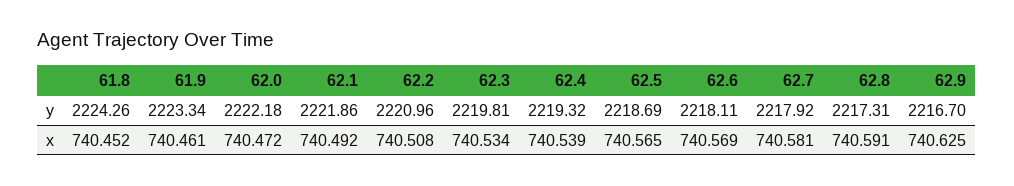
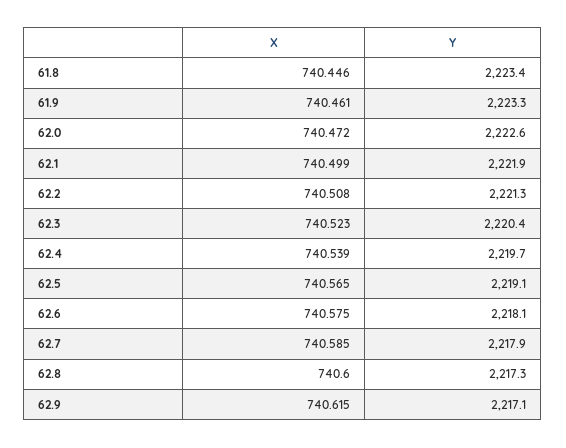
  {
    "61.8": {
-     "y": 2224.26,
+     "y": 2223.4,
-     "x": 740.452
+     "x": 740.446
    },
    "61.9": {
      "y": 2223.34,
      "x": 740.461
    },
    "62.0": {
-     "y": 2222.18,
+     "y": 2222.6,
      "x": 740.472
    },
    "62.1": {
      "y": 2221.86,
-     "x": 740.492
+     "x": 740.499
    },
    "62.2": {
-     "y": 2220.96,
+     "y": 2221.3,
      "x": 740.508
    },
    "62.3": {
-     "y": 2219.81,
+     "y": 2220.4,
-     "x": 740.534
+     "x": 740.523
    },
    "62.4": {
-     "y": 2219.32,
+     "y": 2219.7,
      "x": 740.539
    },
    "62.5": {
-     "y": 2218.69,
+     "y": 2219.1,
      "x": 740.565
    },
    "62.6": {
      "y": 2218.11,
-     "x": 740.569
+     "x": 740.575
    },
    "62.7": {
      "y": 2217.92,
-     "x": 740.581
+     "x": 740.585
    },
    "62.8": {
      "y": 2217.31,
-     "x": 740.591
+     "x": 740.6
    },
    "62.9": {
-     "y": 2216.7,
+     "y": 2217.1,
-     "x": 740.625
+     "x": 740.615
    }
  }

